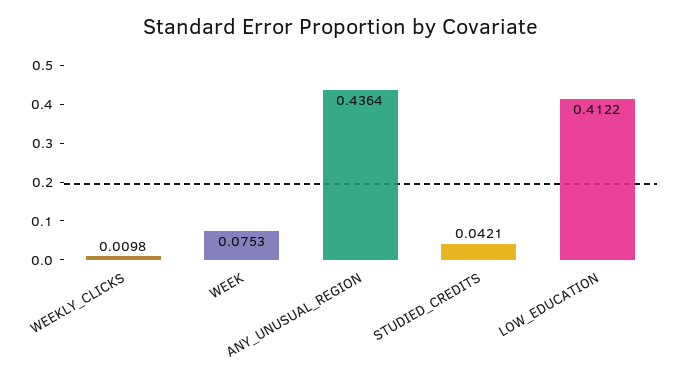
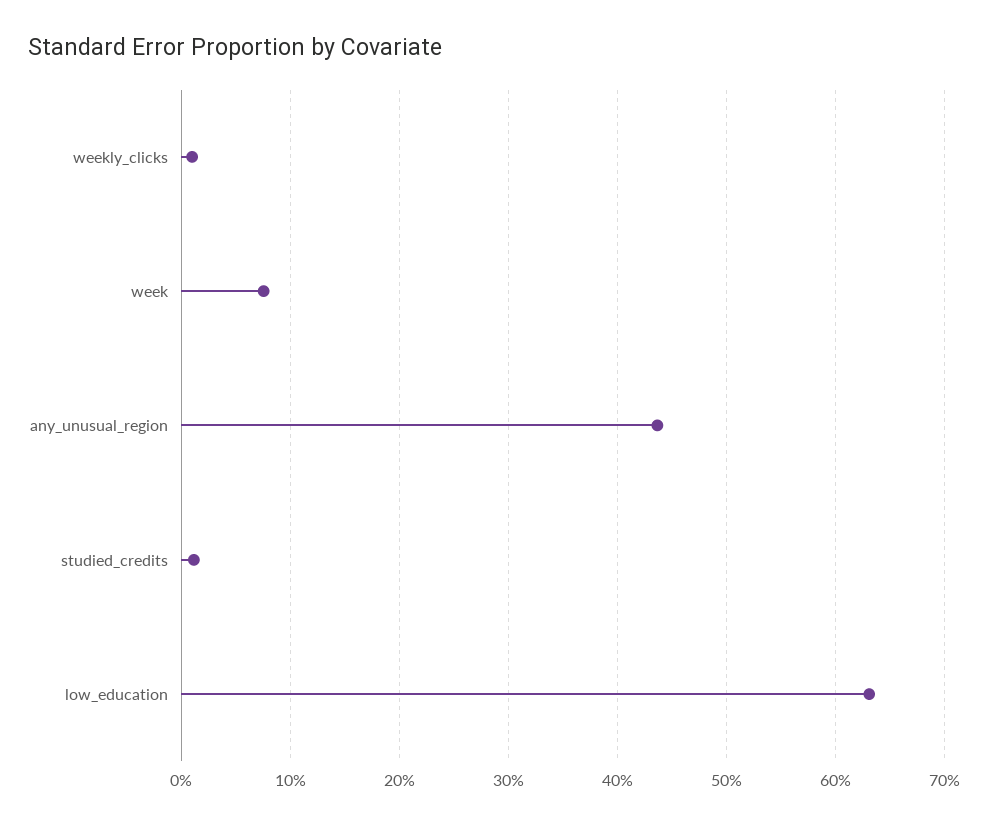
  {
    "WEEKLY_CLICKS": 0.0098,
    "WEEK": 0.0753,
    "ANY_UNUSUAL_REGION": 0.4364,
-   "STUDIED_CREDITS": 0.0421,
+   "STUDIED_CREDITS": 0.01,
-   "LOW_EDUCATION": 0.4122
+   "LOW_EDUCATION": 0.63
  }

